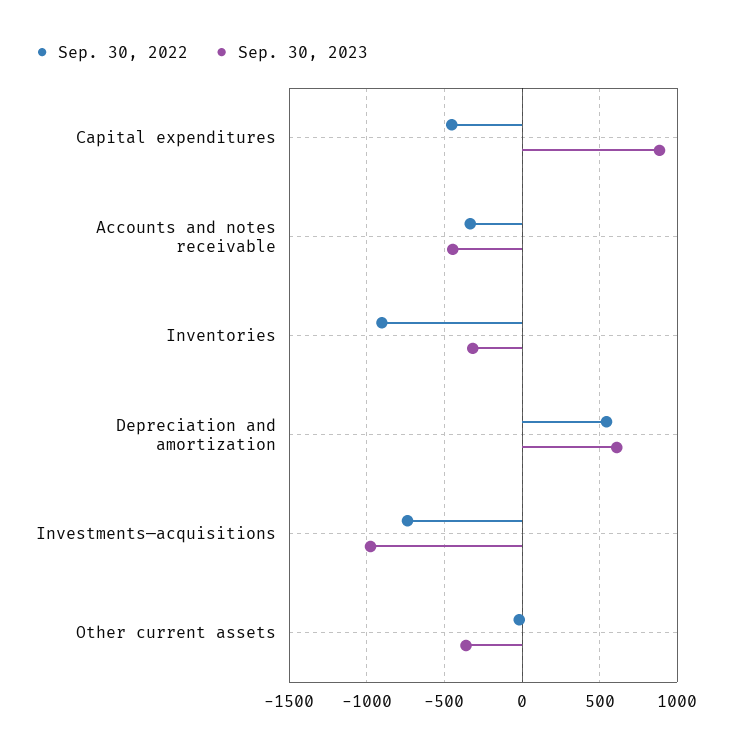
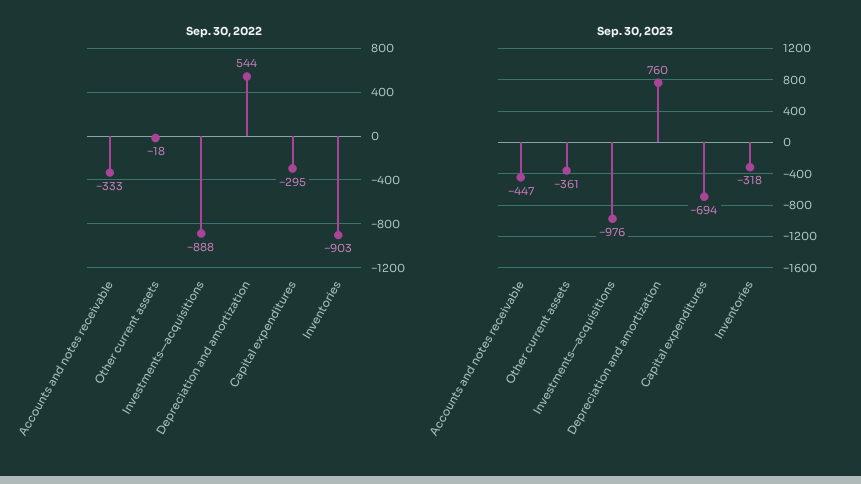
  {
    "Sep. 30, 2022": {
-     "Capital expenditures": -450,
+     "Capital expenditures": -295,
      "Accounts and notes receivable": -333,
      "Inventories": -903,
      "Depreciation and amortization": 544,
-     "Investments—acquisitions": -750,
+     "Investments—acquisitions": -888,
      "Other current assets": -18
    },
    "Sep. 30, 2023": {
-     "Capital expenditures": 900,
+     "Capital expenditures": -694,
      "Accounts and notes receivable": -447,
      "Inventories": -318,
-     "Depreciation and amortization": 600,
+     "Depreciation and amortization": 760,
      "Investments—acquisitions": -976,
      "Other current assets": -361
    }
  }

